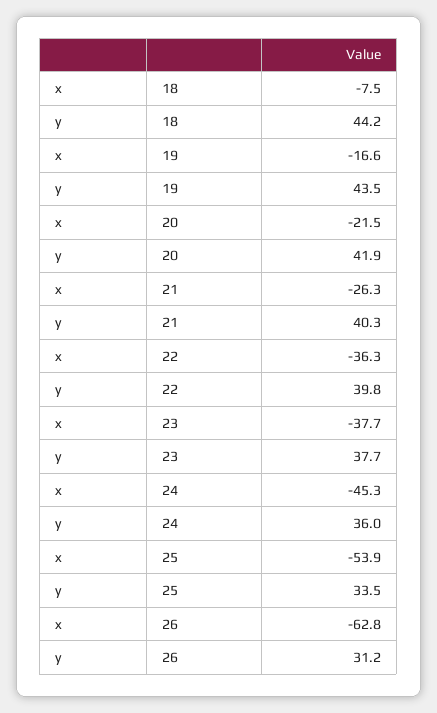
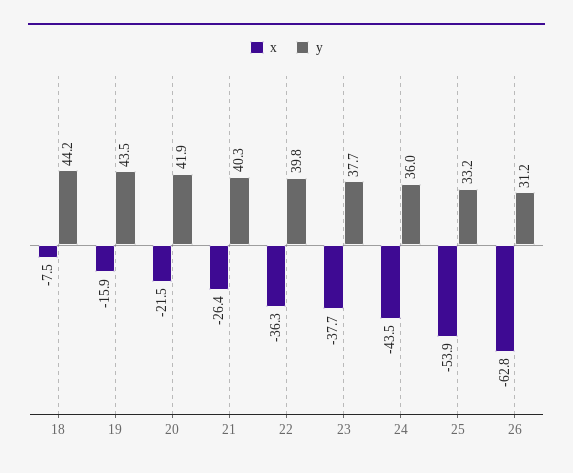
  {
    "x": {
      "18": -7.5,
-     "19": -16.6,
+     "19": -15.9,
      "20": -21.5,
-     "21": -26.3,
+     "21": -26.4,
      "22": -36.3,
      "23": -37.7,
-     "24": -45.3,
+     "24": -43.5,
      "25": -53.9,
      "26": -62.8
    },
    "y": {
      "18": 44.2,
      "19": 43.5,
      "20": 41.9,
      "21": 40.3,
      "22": 39.8,
      "23": 37.7,
      "24": 36,
-     "25": 33.5,
+     "25": 33.2,
      "26": 31.2
    }
  }

